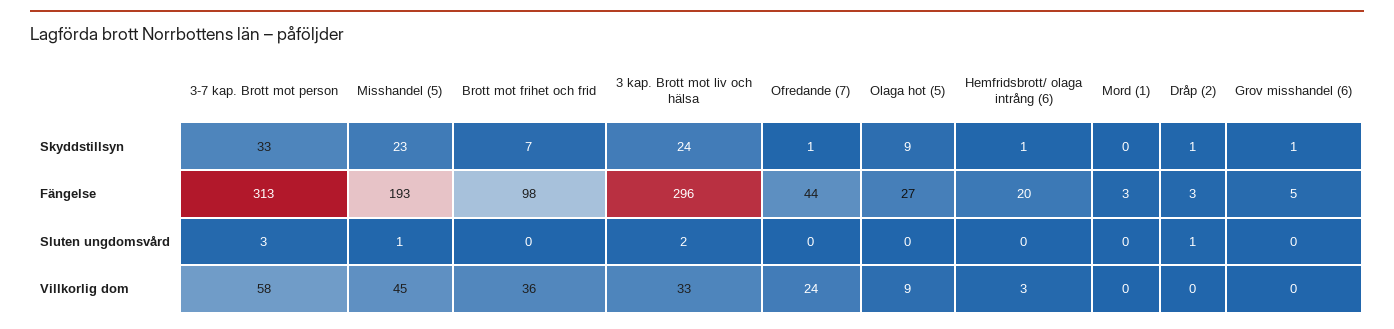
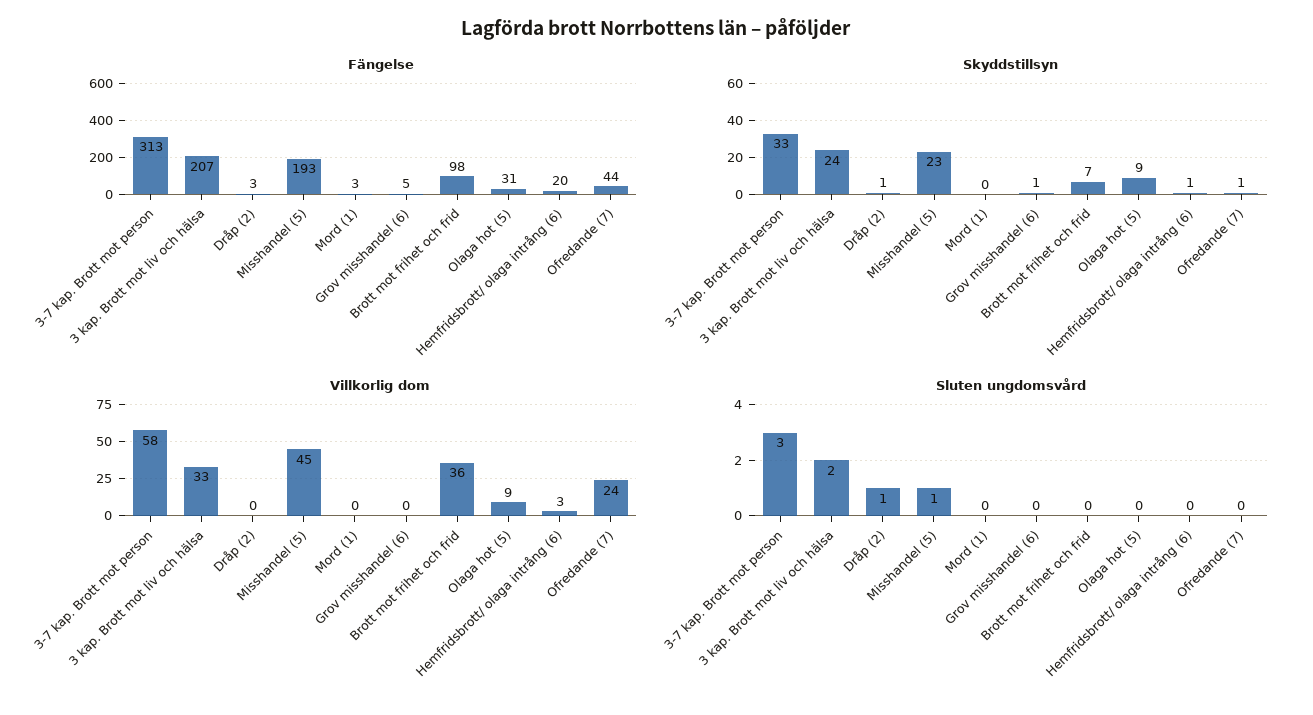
  {
    "Skyddstillsyn": {
      "3-7 kap. Brott mot person": 33,
      "Misshandel (5)": 23,
      "Brott mot frihet och frid": 7,
      "3 kap. Brott mot liv och hälsa": 24,
      "Ofredande (7)": 1,
      "Olaga hot (5)": 9,
      "Hemfridsbrott/ olaga intrång (6)": 1,
      "Mord (1)": 0,
      "Dråp (2)": 1,
      "Grov misshandel (6)": 1
    },
    "Fängelse": {
      "3-7 kap. Brott mot person": 313,
      "Misshandel (5)": 193,
      "Brott mot frihet och frid": 98,
-     "3 kap. Brott mot liv och hälsa": 296,
+     "3 kap. Brott mot liv och hälsa": 207,
      "Ofredande (7)": 44,
-     "Olaga hot (5)": 27,
+     "Olaga hot (5)": 31,
      "Hemfridsbrott/ olaga intrång (6)": 20,
      "Mord (1)": 3,
      "Dråp (2)": 3,
      "Grov misshandel (6)": 5
    },
    "Sluten ungdomsvård": {
      "3-7 kap. Brott mot person": 3,
      "Misshandel (5)": 1,
      "Brott mot frihet och frid": 0,
      "3 kap. Brott mot liv och hälsa": 2,
      "Ofredande (7)": 0,
      "Olaga hot (5)": 0,
      "Hemfridsbrott/ olaga intrång (6)": 0,
      "Mord (1)": 0,
      "Dråp (2)": 1,
      "Grov misshandel (6)": 0
    },
    "Villkorlig dom": {
      "3-7 kap. Brott mot person": 58,
      "Misshandel (5)": 45,
      "Brott mot frihet och frid": 36,
      "3 kap. Brott mot liv och hälsa": 33,
      "Ofredande (7)": 24,
      "Olaga hot (5)": 9,
      "Hemfridsbrott/ olaga intrång (6)": 3,
      "Mord (1)": 0,
      "Dråp (2)": 0,
      "Grov misshandel (6)": 0
    }
  }

